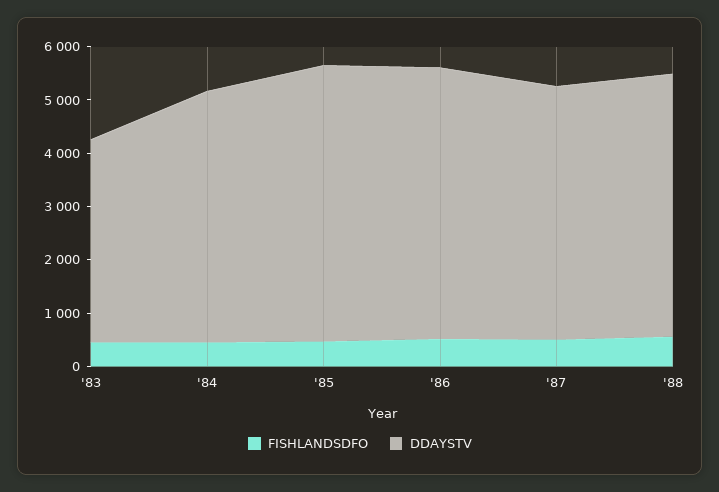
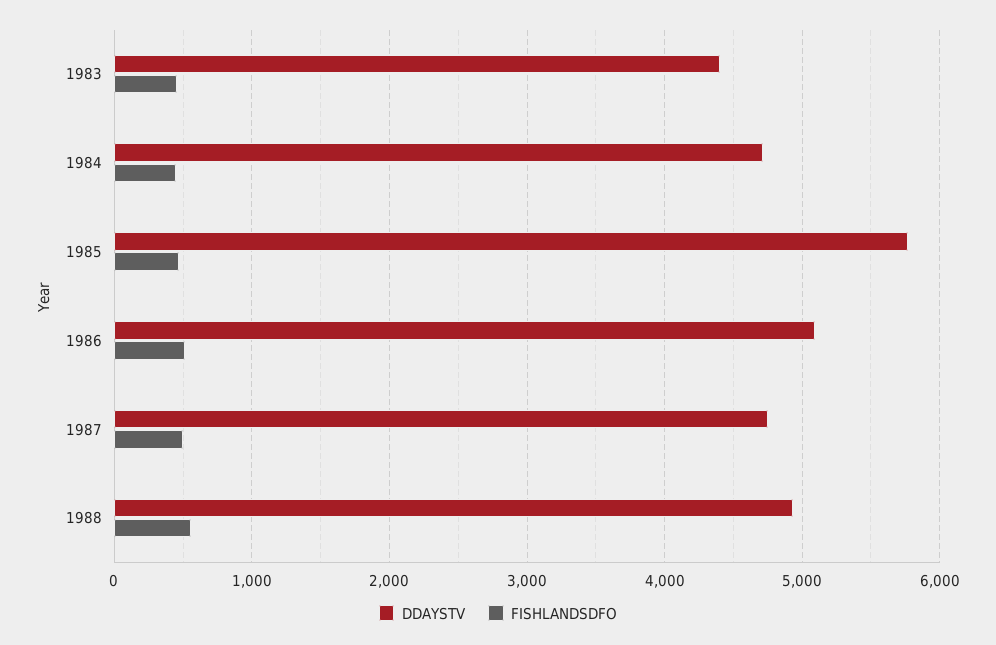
  {
    "FISHLANDSDFO": {
      "'83": 500,
      "'84": 400,
      "'85": 500,
      "'86": 500,
      "'87": 500,
      "'88": 600
    },
    "DDAYSTV": {
-     "'83": 3800,
+     "'83": 4400,
      "'84": 4700,
-     "'85": 5200,
+     "'85": 5800,
      "'86": 5100,
      "'87": 4800,
      "'88": 4900
    }
  }

